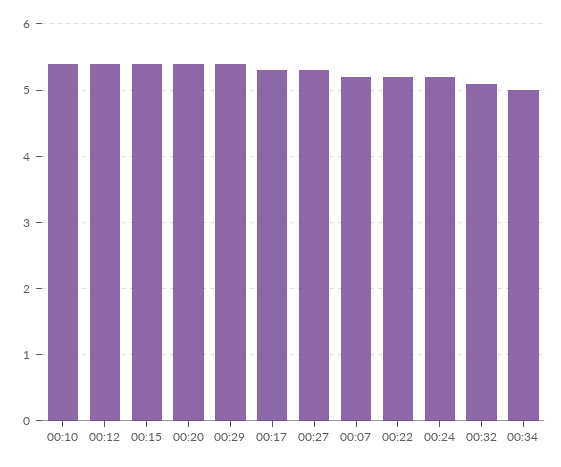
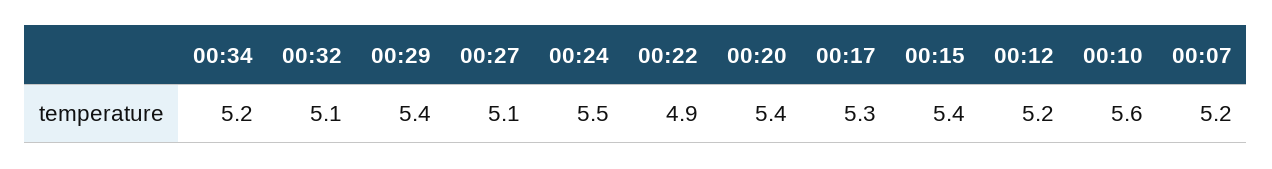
  {
-   "00:10": 5.4,
+   "00:10": 5.6,
-   "00:12": 5.4,
+   "00:12": 5.2,
    "00:15": 5.4,
    "00:20": 5.4,
    "00:29": 5.4,
    "00:17": 5.3,
-   "00:27": 5.3,
+   "00:27": 5.1,
    "00:07": 5.2,
-   "00:22": 5.2,
+   "00:22": 4.9,
-   "00:24": 5.2,
+   "00:24": 5.5,
    "00:32": 5.1,
-   "00:34": 5
+   "00:34": 5.2
  }

